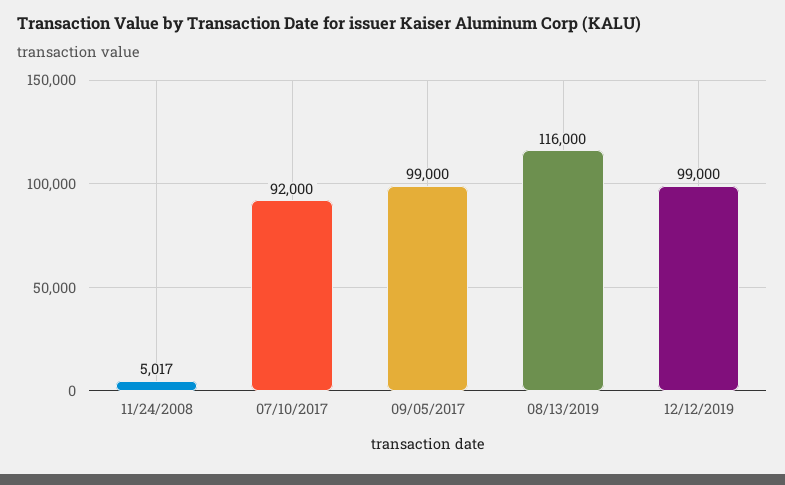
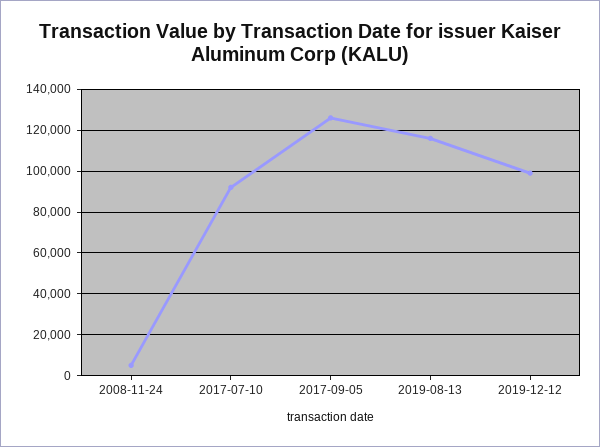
  {
    "11/24/2008": 5017,
    "07/10/2017": 92000,
-   "09/05/2017": 99000,
+   "09/05/2017": 125000,
    "08/13/2019": 116000,
    "12/12/2019": 99000
  }

